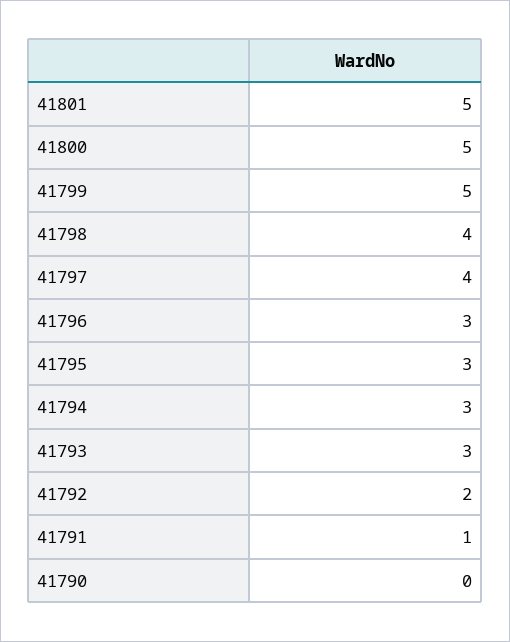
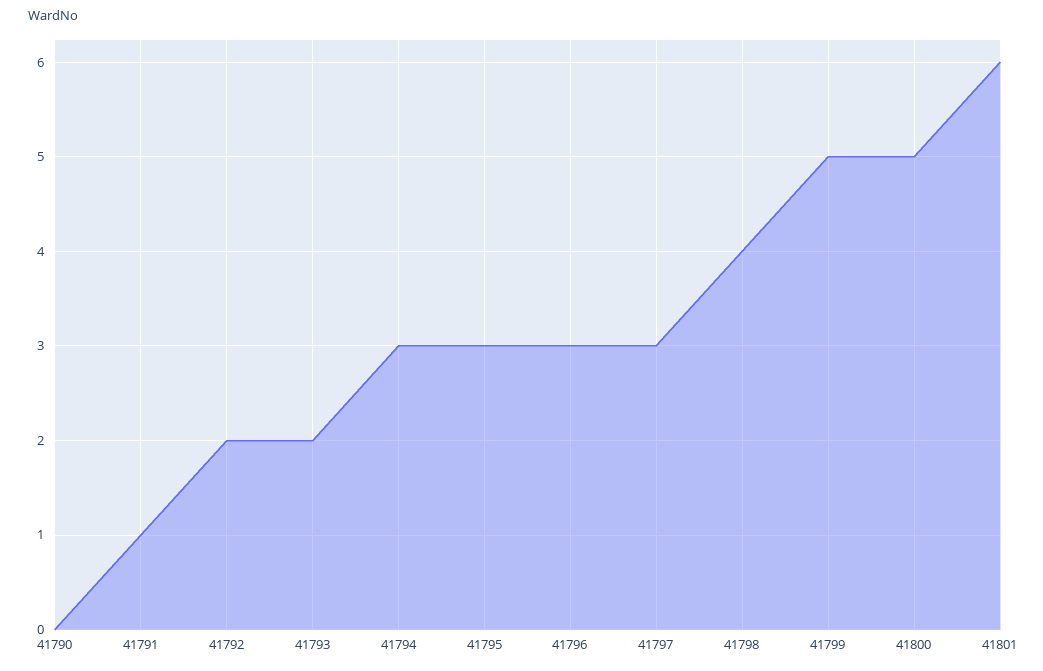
  {
-   "41801": 5,
+   "41801": 6,
    "41800": 5,
    "41799": 5,
    "41798": 4,
-   "41797": 4,
+   "41797": 3,
    "41796": 3,
    "41795": 3,
    "41794": 3,
-   "41793": 3,
+   "41793": 2,
    "41792": 2,
    "41791": 1,
    "41790": 0
  }

